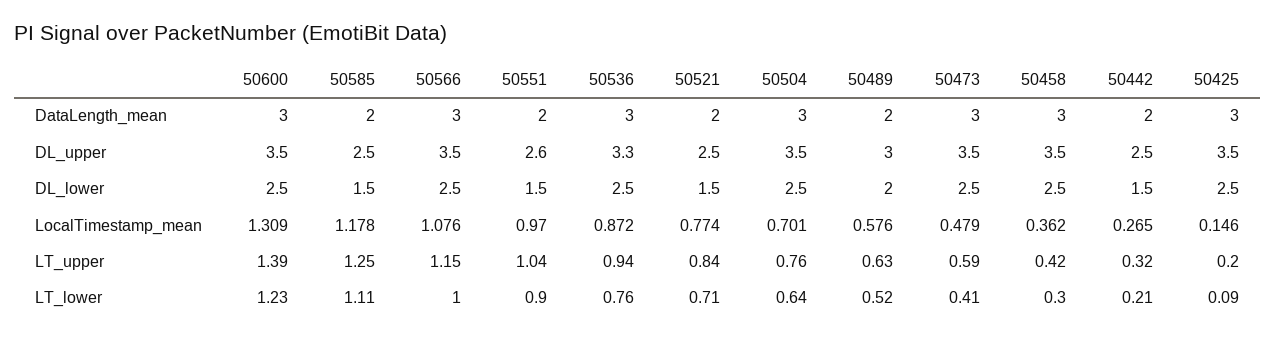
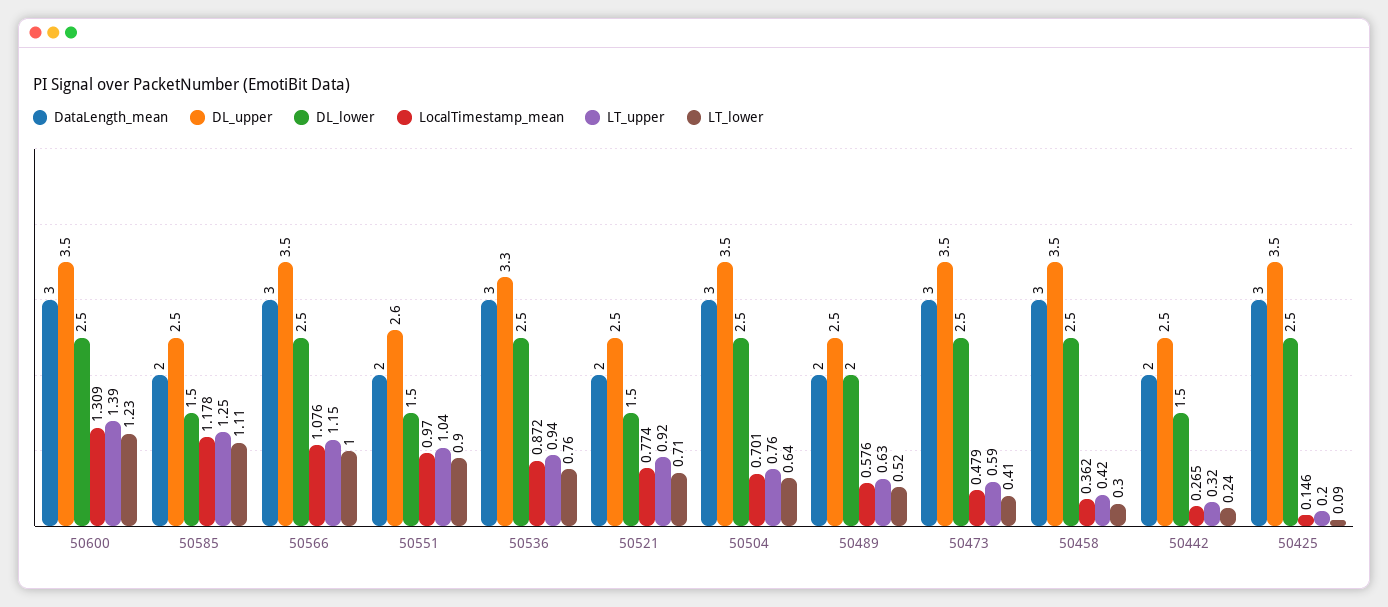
  {
    "DataLength_mean": {
      "50600": 3,
      "50585": 2,
      "50566": 3,
      "50551": 2,
      "50536": 3,
      "50521": 2,
      "50504": 3,
      "50489": 2,
      "50473": 3,
      "50458": 3,
      "50442": 2,
      "50425": 3
    },
    "DL_upper": {
      "50600": 3.5,
      "50585": 2.5,
      "50566": 3.5,
      "50551": 2.6,
      "50536": 3.3,
      "50521": 2.5,
      "50504": 3.5,
-     "50489": 3,
+     "50489": 2.5,
      "50473": 3.5,
      "50458": 3.5,
      "50442": 2.5,
      "50425": 3.5
    },
    "DL_lower": {
      "50600": 2.5,
      "50585": 1.5,
      "50566": 2.5,
      "50551": 1.5,
      "50536": 2.5,
      "50521": 1.5,
      "50504": 2.5,
      "50489": 2,
      "50473": 2.5,
      "50458": 2.5,
      "50442": 1.5,
      "50425": 2.5
    },
    "LocalTimestamp_mean": {
      "50600": 1.309,
      "50585": 1.178,
      "50566": 1.076,
      "50551": 0.97,
      "50536": 0.872,
      "50521": 0.774,
      "50504": 0.701,
      "50489": 0.576,
      "50473": 0.479,
      "50458": 0.362,
      "50442": 0.265,
      "50425": 0.146
    },
    "LT_upper": {
      "50600": 1.39,
      "50585": 1.25,
      "50566": 1.15,
      "50551": 1.04,
      "50536": 0.94,
-     "50521": 0.84,
+     "50521": 0.92,
      "50504": 0.76,
      "50489": 0.63,
      "50473": 0.59,
      "50458": 0.42,
      "50442": 0.32,
      "50425": 0.2
    },
    "LT_lower": {
      "50600": 1.23,
      "50585": 1.11,
      "50566": 1,
      "50551": 0.9,
      "50536": 0.76,
      "50521": 0.71,
      "50504": 0.64,
      "50489": 0.52,
      "50473": 0.41,
      "50458": 0.3,
-     "50442": 0.21,
+     "50442": 0.24,
      "50425": 0.09
    }
  }

